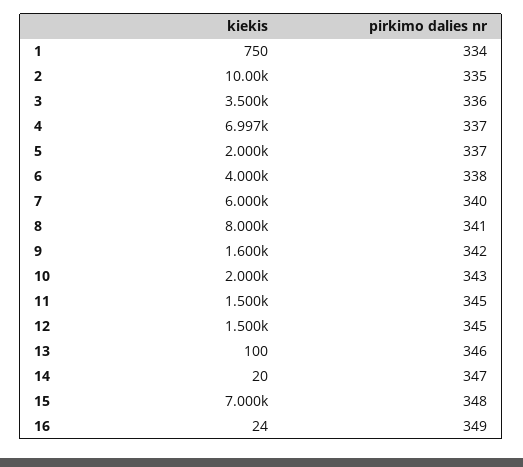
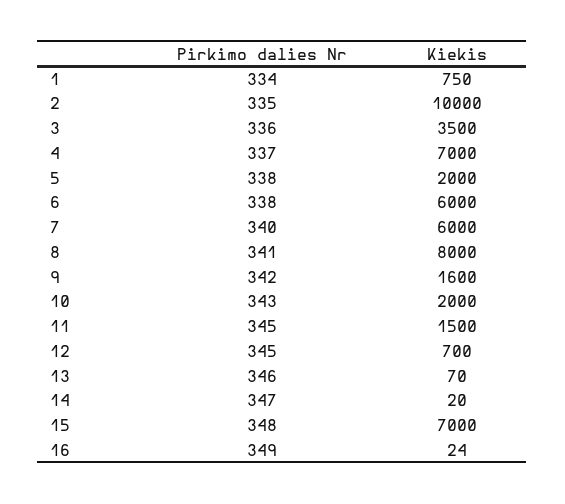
  {
    "kiekis": {
      "1": 750,
      "2": 10000,
      "3": 3500,
-     "4": 6997,
+     "4": 7000,
      "5": 2000,
-     "6": 4000,
+     "6": 6000,
      "7": 6000,
      "8": 8000,
      "9": 1600,
      "10": 2000,
      "11": 1500,
-     "12": 1500,
+     "12": 700,
-     "13": 100,
+     "13": 70,
      "14": 20,
      "15": 7000,
      "16": 24
    },
    "pirkimo dalies nr": {
      "1": 334,
      "2": 335,
      "3": 336,
      "4": 337,
-     "5": 337,
+     "5": 338,
      "6": 338,
      "7": 340,
      "8": 341,
      "9": 342,
      "10": 343,
      "11": 345,
      "12": 345,
      "13": 346,
      "14": 347,
      "15": 348,
      "16": 349
    }
  }

